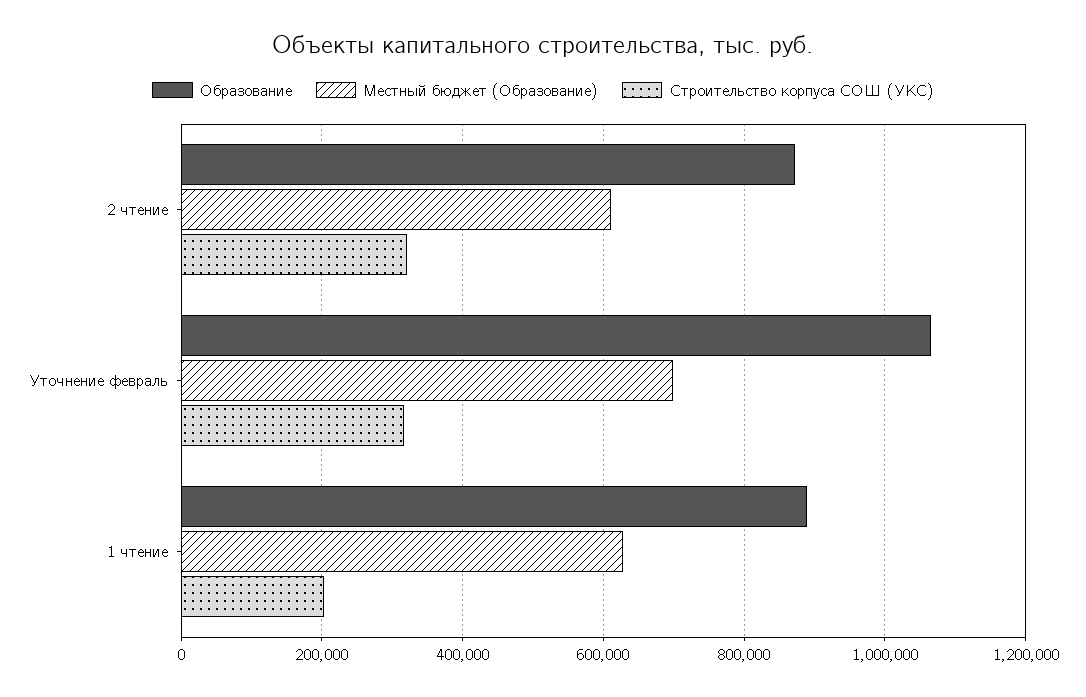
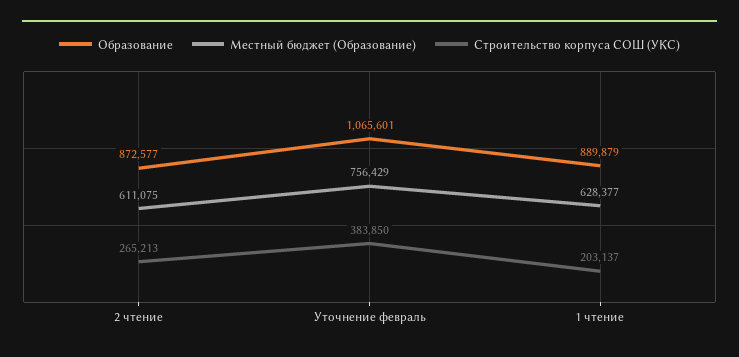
  {
    "Образование": {
      "2 чтение": 872577,
      "Уточнение февраль": 1065601,
      "1 чтение": 889879
    },
    "Местный бюджет (Образование)": {
      "2 чтение": 611075,
-     "Уточнение февраль": 700000,
+     "Уточнение февраль": 756429,
      "1 чтение": 628377
    },
    "Строительство корпуса СОШ (УКС)": {
-     "2 чтение": 320000,
+     "2 чтение": 265213,
-     "Уточнение февраль": 320000,
+     "Уточнение февраль": 383850,
      "1 чтение": 203137
    }
  }

